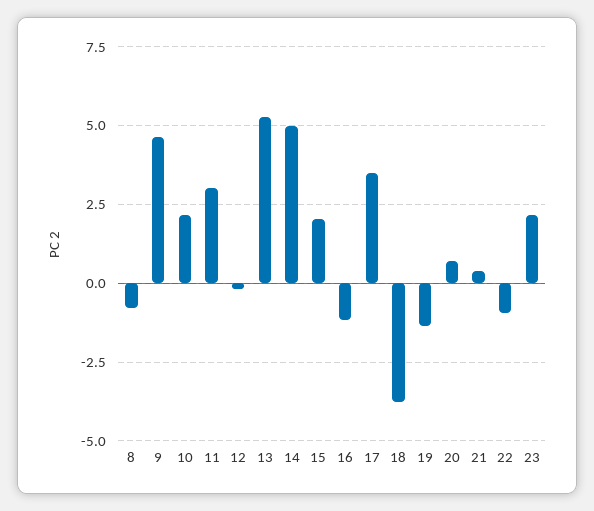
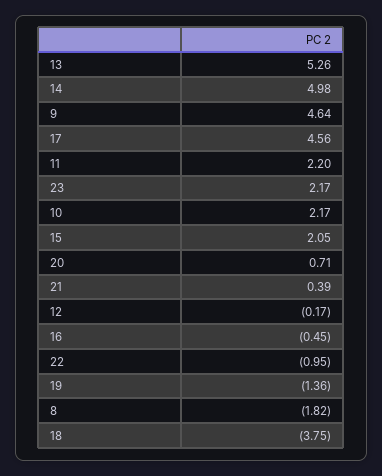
  {
-   "8": -0.75,
+   "8": -1.82,
    "9": 4.64,
    "10": 2.17,
-   "11": 3,
+   "11": 2.2,
    "12": -0.17,
    "13": 5.26,
    "14": 4.98,
    "15": 2.05,
-   "16": -1.25,
+   "16": -0.45,
-   "17": 3.5,
+   "17": 4.56,
    "18": -3.75,
    "19": -1.36,
    "20": 0.71,
    "21": 0.39,
    "22": -0.95,
    "23": 2.17
  }

